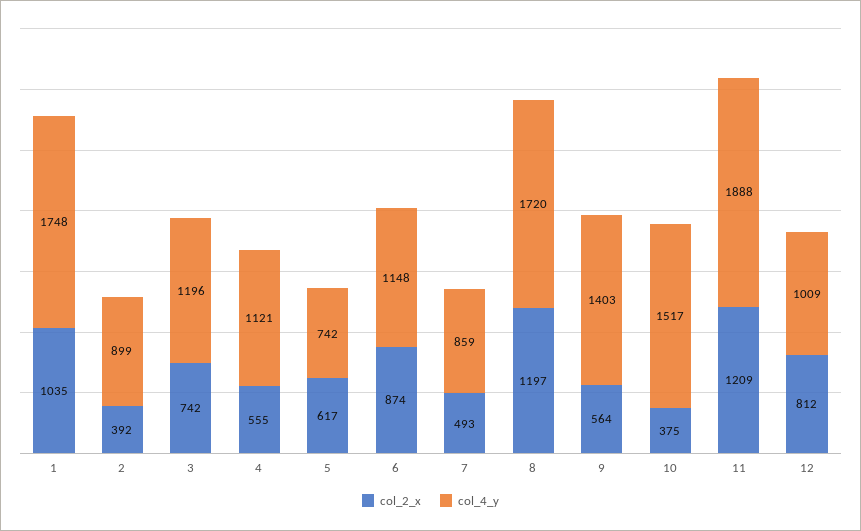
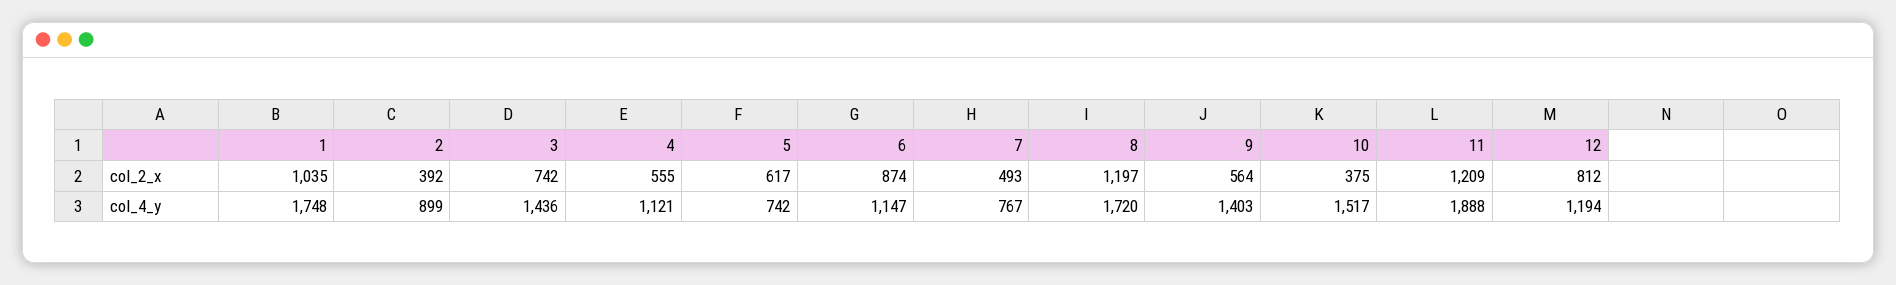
  {
    "col_2_x": {
      "1": 1035,
      "2": 392,
      "3": 742,
      "4": 555,
      "5": 617,
      "6": 874,
      "7": 493,
      "8": 1197,
      "9": 564,
      "10": 375,
      "11": 1209,
      "12": 812
    },
    "col_4_y": {
      "1": 1748,
      "2": 899,
-     "3": 1196,
+     "3": 1436,
      "4": 1121,
      "5": 742,
-     "6": 1148,
+     "6": 1147,
-     "7": 859,
+     "7": 767,
      "8": 1720,
      "9": 1403,
      "10": 1517,
      "11": 1888,
-     "12": 1009
+     "12": 1194
    }
  }

